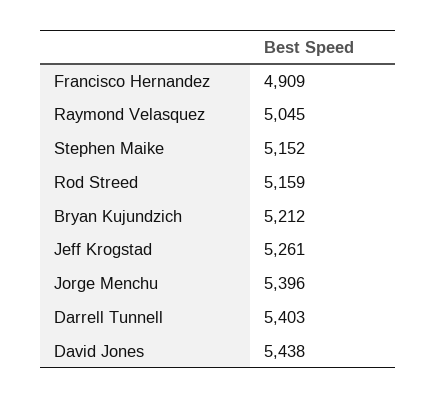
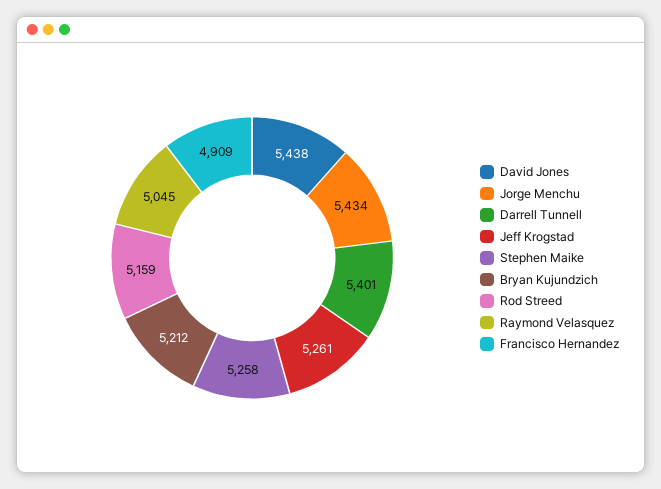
  {
    "Francisco Hernandez": 4909,
    "Raymond Velasquez": 5045,
-   "Stephen Maike": 5152,
+   "Stephen Maike": 5258,
    "Rod Streed": 5159,
    "Bryan Kujundzich": 5212,
    "Jeff Krogstad": 5261,
-   "Jorge Menchu": 5396,
+   "Jorge Menchu": 5434,
-   "Darrell Tunnell": 5403,
+   "Darrell Tunnell": 5401,
    "David Jones": 5438
  }

